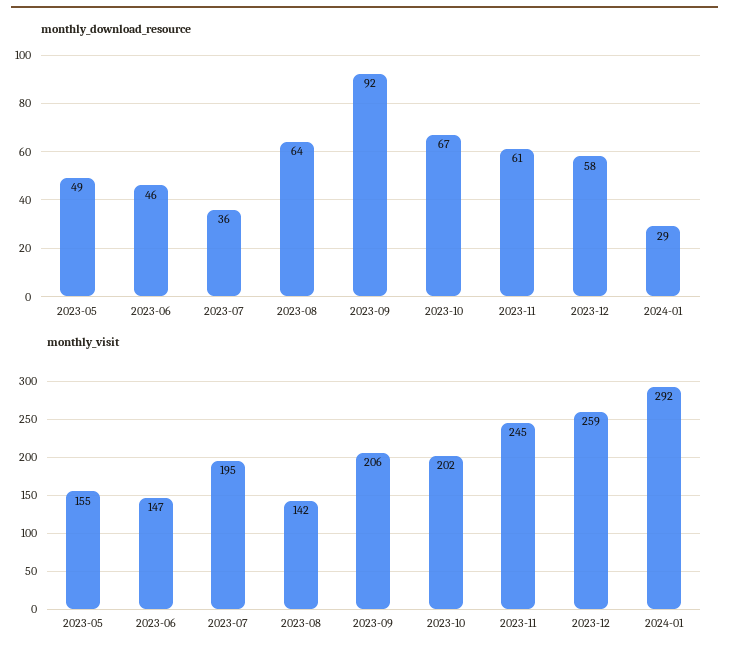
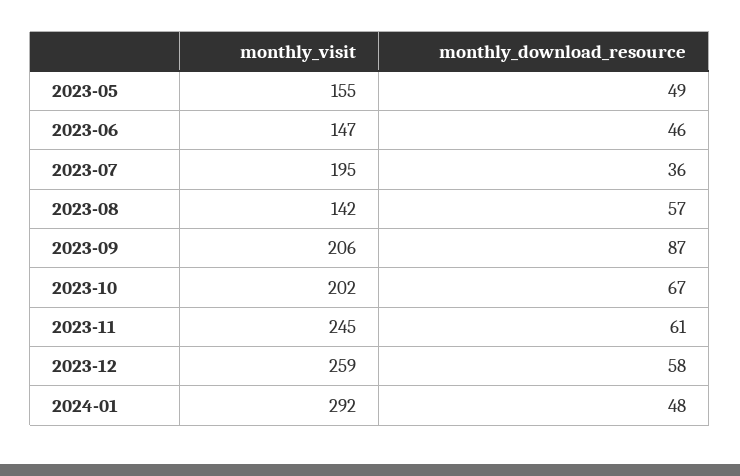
  {
    "monthly_download_resource": {
      "2023-05": 49,
      "2023-06": 46,
      "2023-07": 36,
-     "2023-08": 64,
+     "2023-08": 57,
-     "2023-09": 92,
+     "2023-09": 87,
      "2023-10": 67,
      "2023-11": 61,
      "2023-12": 58,
-     "2024-01": 29
+     "2024-01": 48
    },
    "monthly_visit": {
      "2023-05": 155,
      "2023-06": 147,
      "2023-07": 195,
      "2023-08": 142,
      "2023-09": 206,
      "2023-10": 202,
      "2023-11": 245,
      "2023-12": 259,
      "2024-01": 292
    }
  }

